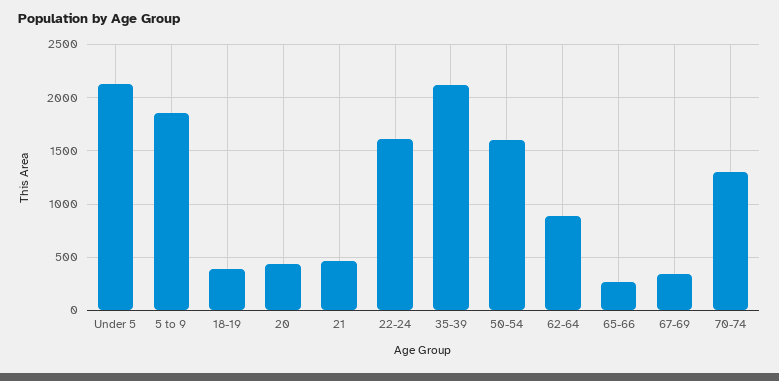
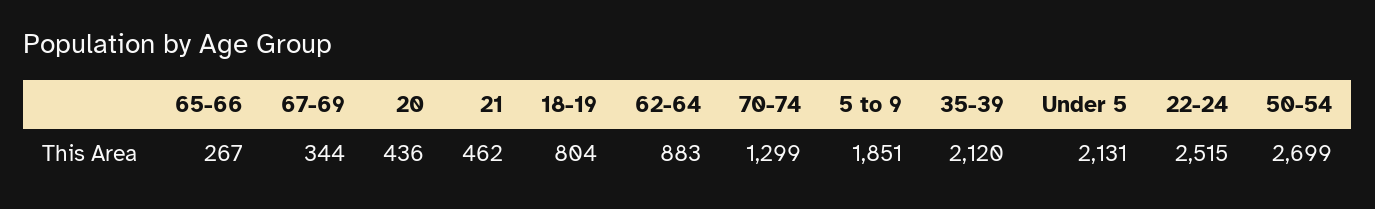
  {
    "Under 5": 2131,
    "5 to 9": 1851,
-   "18-19": 400,
+   "18-19": 804,
    "20": 436,
    "21": 462,
-   "22-24": 1600,
+   "22-24": 2515,
    "35-39": 2120,
-   "50-54": 1600,
+   "50-54": 2699,
    "62-64": 883,
    "65-66": 267,
    "67-69": 344,
    "70-74": 1299
  }

